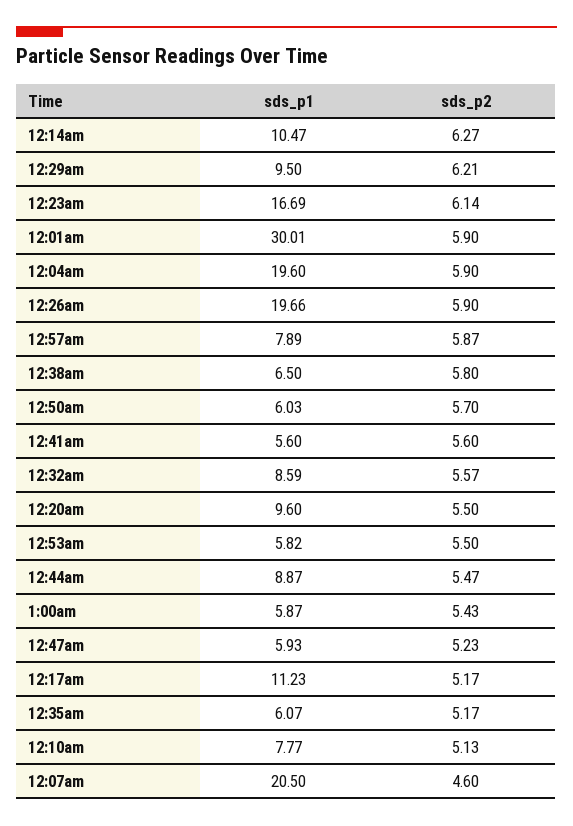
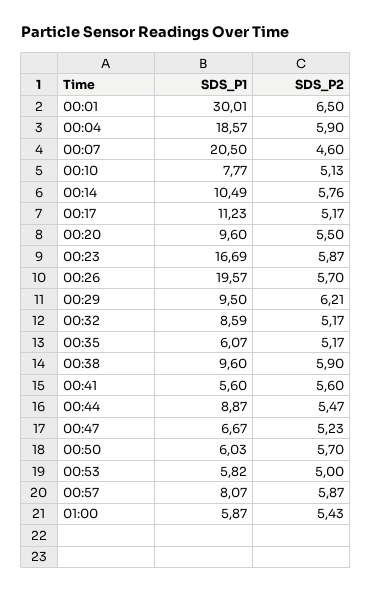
  {
    "sds_p1": {
-     "12:14am": 10.47,
+     "12:14am": 10.49,
      "12:29am": 9.5,
      "12:23am": 16.69,
      "12:01am": 30.01,
-     "12:04am": 19.6,
+     "12:04am": 18.57,
-     "12:26am": 19.66,
+     "12:26am": 19.57,
-     "12:57am": 7.89,
+     "12:57am": 8.07,
-     "12:38am": 6.5,
+     "12:38am": 9.6,
      "12:50am": 6.03,
      "12:41am": 5.6,
      "12:32am": 8.59,
      "12:20am": 9.6,
      "12:53am": 5.82,
      "12:44am": 8.87,
      "1:00am": 5.87,
-     "12:47am": 5.93,
+     "12:47am": 6.67,
      "12:17am": 11.23,
      "12:35am": 6.07,
      "12:10am": 7.77,
      "12:07am": 20.5
    },
    "sds_p2": {
-     "12:14am": 6.27,
+     "12:14am": 5.76,
      "12:29am": 6.21,
-     "12:23am": 6.14,
+     "12:23am": 5.87,
-     "12:01am": 5.9,
+     "12:01am": 6.5,
      "12:04am": 5.9,
-     "12:26am": 5.9,
+     "12:26am": 5.7,
      "12:57am": 5.87,
-     "12:38am": 5.8,
+     "12:38am": 5.9,
      "12:50am": 5.7,
      "12:41am": 5.6,
-     "12:32am": 5.57,
+     "12:32am": 5.17,
      "12:20am": 5.5,
-     "12:53am": 5.5,
+     "12:53am": 5,
      "12:44am": 5.47,
      "1:00am": 5.43,
      "12:47am": 5.23,
      "12:17am": 5.17,
      "12:35am": 5.17,
      "12:10am": 5.13,
      "12:07am": 4.6
    }
  }

